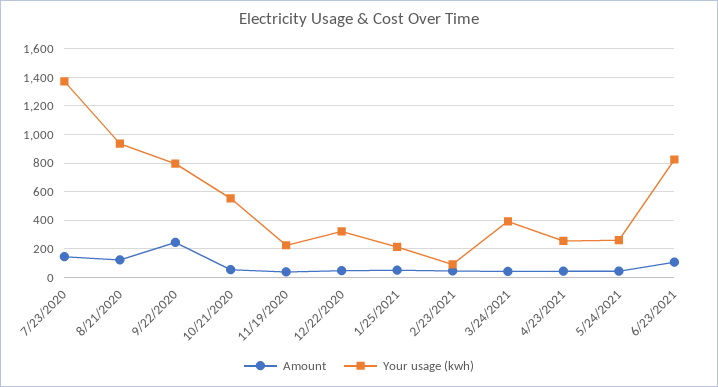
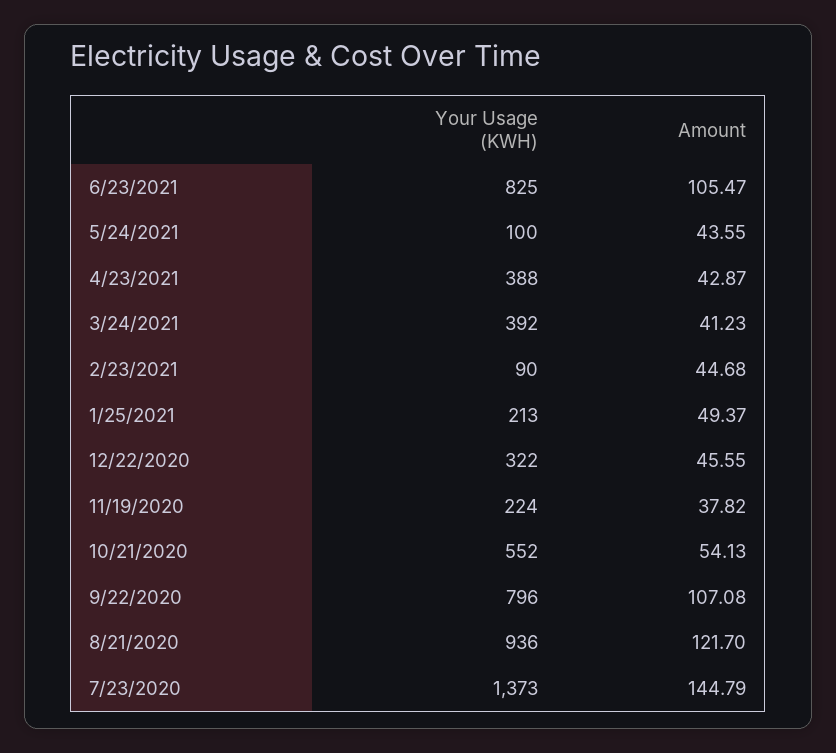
  {
    "Amount": {
      "7/23/2020": 144.79,
      "8/21/2020": 121.7,
-     "9/22/2020": 250,
+     "9/22/2020": 107.08,
      "10/21/2020": 54.13,
      "11/19/2020": 37.82,
      "12/22/2020": 45.55,
      "1/25/2021": 49.37,
      "2/23/2021": 44.68,
      "3/24/2021": 41.23,
      "4/23/2021": 42.87,
      "5/24/2021": 43.55,
      "6/23/2021": 105.47
    },
    "Your usage (kwh)": {
      "7/23/2020": 1373,
      "8/21/2020": 936,
      "9/22/2020": 796,
      "10/21/2020": 552,
      "11/19/2020": 224,
      "12/22/2020": 322,
      "1/25/2021": 213,
      "2/23/2021": 90,
      "3/24/2021": 392,
-     "4/23/2021": 250,
+     "4/23/2021": 388,
-     "5/24/2021": 250,
+     "5/24/2021": 100,
      "6/23/2021": 825
    }
  }

